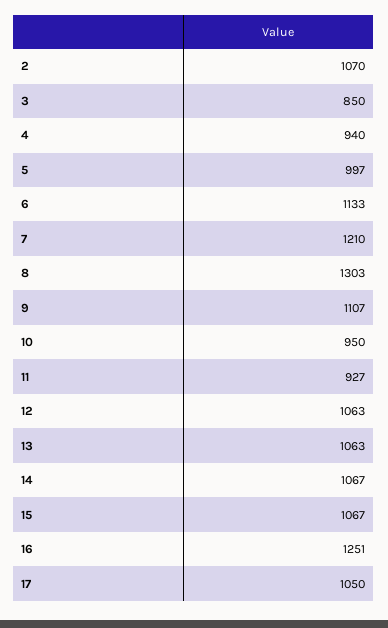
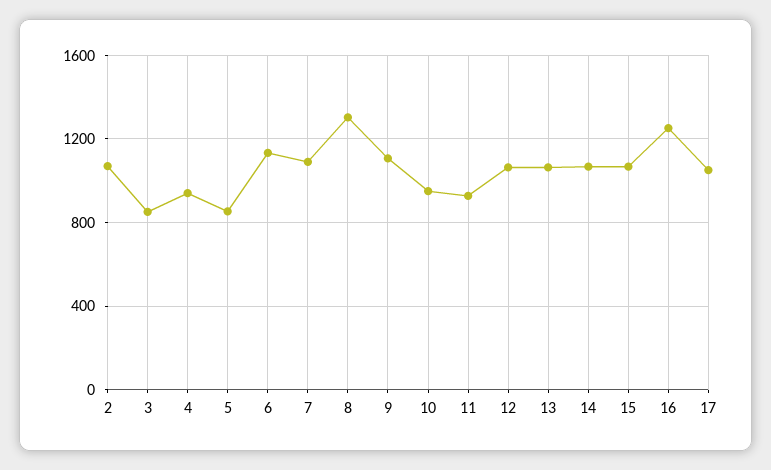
  {
    "2": 1070,
    "3": 850,
    "4": 940,
-   "5": 997,
+   "5": 850,
    "6": 1133,
-   "7": 1210,
+   "7": 1100,
    "8": 1303,
    "9": 1107,
    "10": 950,
    "11": 927,
    "12": 1063,
    "13": 1063,
    "14": 1067,
    "15": 1067,
    "16": 1251,
    "17": 1050
  }

